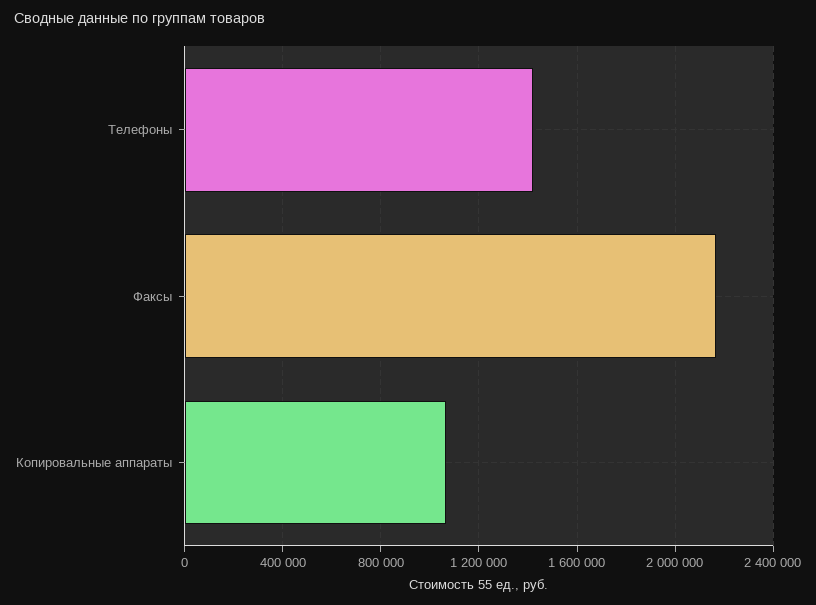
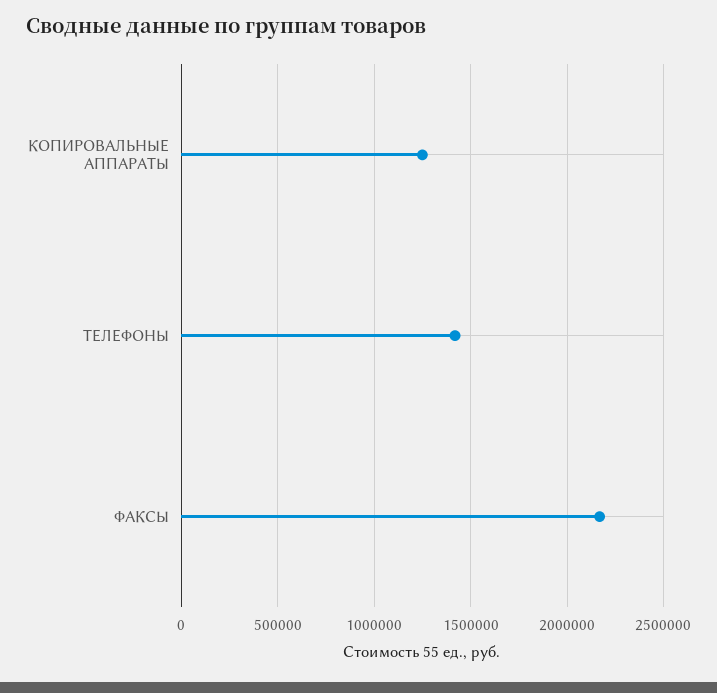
  {
    "Телефоны": 1400000,
    "Факсы": 2150000,
-   "Копировальные аппараты": 1050000
+   "Копировальные аппараты": 1250000
  }

